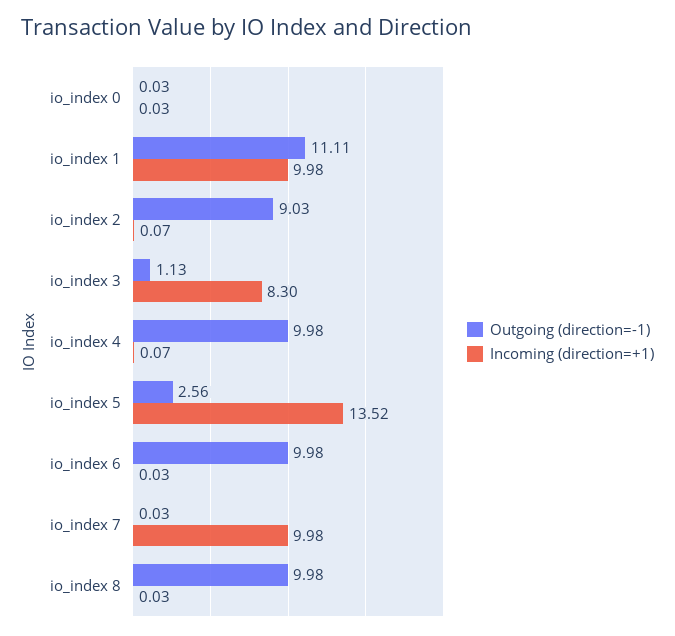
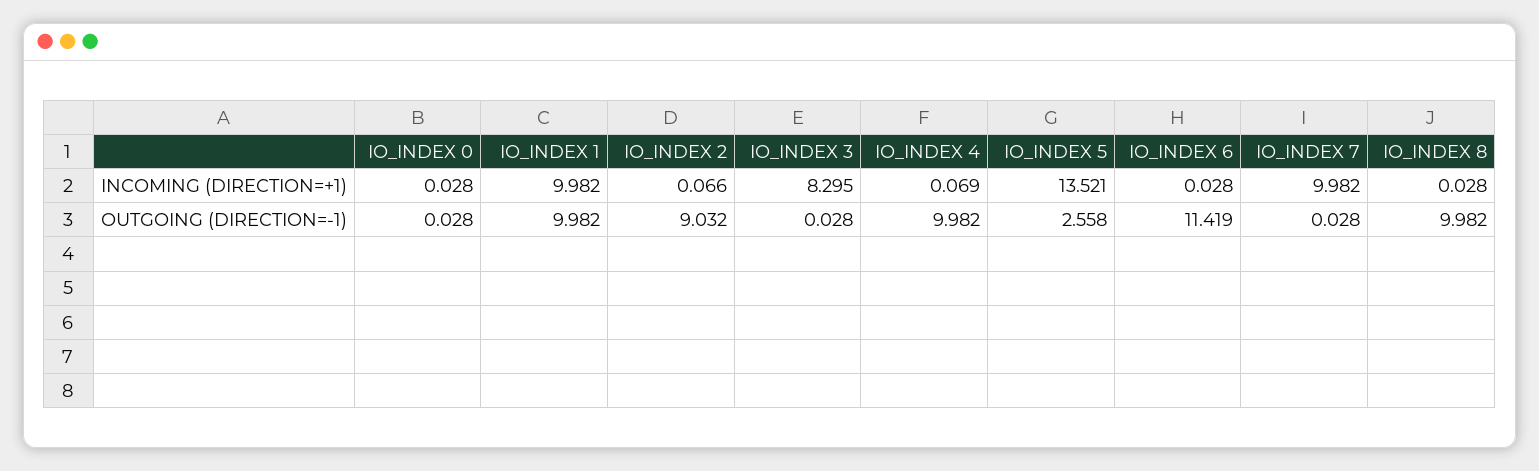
  {
    "Outgoing (direction=-1)": {
      "io_index 0": 0.028,
-     "io_index 1": 11.11,
+     "io_index 1": 9.982,
      "io_index 2": 9.032,
-     "io_index 3": 1.13,
+     "io_index 3": 0.028,
      "io_index 4": 9.982,
      "io_index 5": 2.558,
-     "io_index 6": 9.98,
+     "io_index 6": 11.419,
      "io_index 7": 0.028,
      "io_index 8": 9.982
    },
    "Incoming (direction=+1)": {
      "io_index 0": 0.028,
      "io_index 1": 9.982,
      "io_index 2": 0.066,
      "io_index 3": 8.295,
      "io_index 4": 0.069,
      "io_index 5": 13.521,
      "io_index 6": 0.028,
      "io_index 7": 9.982,
      "io_index 8": 0.028
    }
  }

